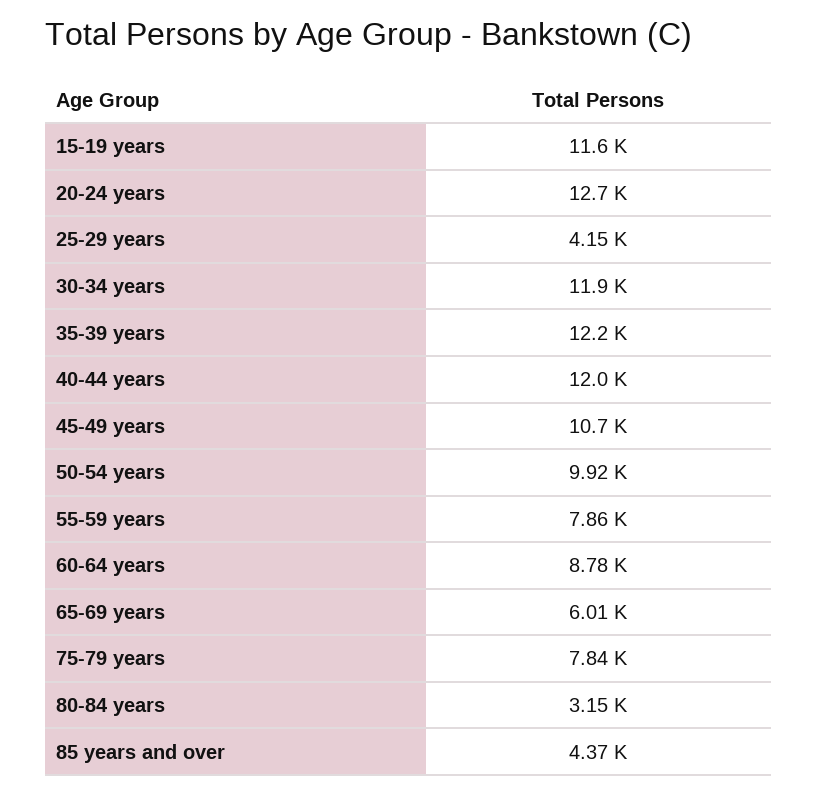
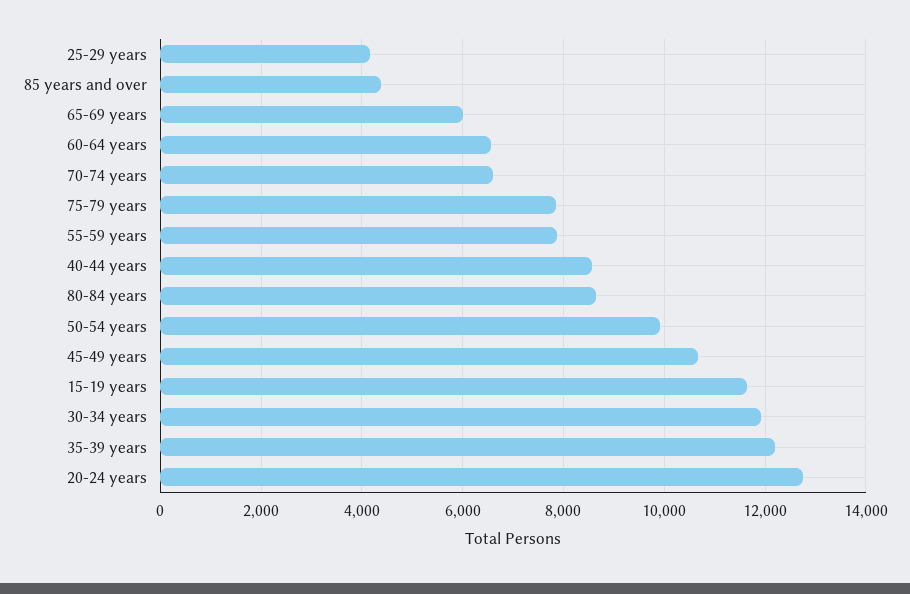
  {
    "15-19 years": 11600,
    "20-24 years": 12700,
    "25-29 years": 4150,
    "30-34 years": 11900,
    "35-39 years": 12200,
-   "40-44 years": 12000,
+   "40-44 years": 8600,
    "45-49 years": 10700,
    "50-54 years": 9920,
    "55-59 years": 7860,
-   "60-64 years": 8780,
+   "60-64 years": 6600,
    "65-69 years": 6010,
    "75-79 years": 7840,
-   "80-84 years": 3150,
+   "80-84 years": 8600,
-   "85 years and over": 4370
+   "85 years and over": 4370,
+   "70-74 years": 6600
  }

